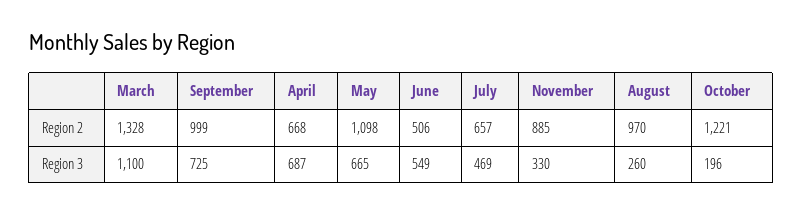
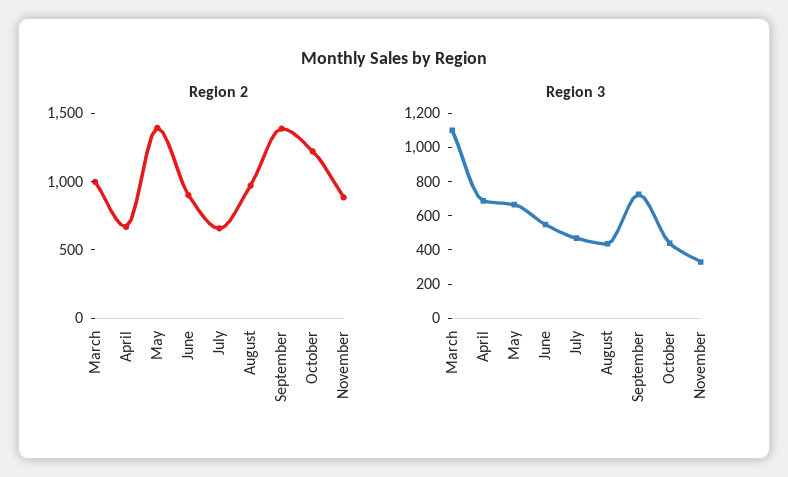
  {
    "Region 2": {
-     "March": 1328,
+     "March": 1000,
-     "September": 999,
+     "September": 1400,
      "April": 668,
-     "May": 1098,
+     "May": 1400,
-     "June": 506,
+     "June": 900,
      "July": 657,
      "November": 885,
      "August": 970,
      "October": 1221
    },
    "Region 3": {
      "March": 1100,
      "September": 725,
      "April": 687,
      "May": 665,
      "June": 549,
      "July": 469,
      "November": 330,
-     "August": 260,
+     "August": 450,
-     "October": 196
+     "October": 450
    }
  }

